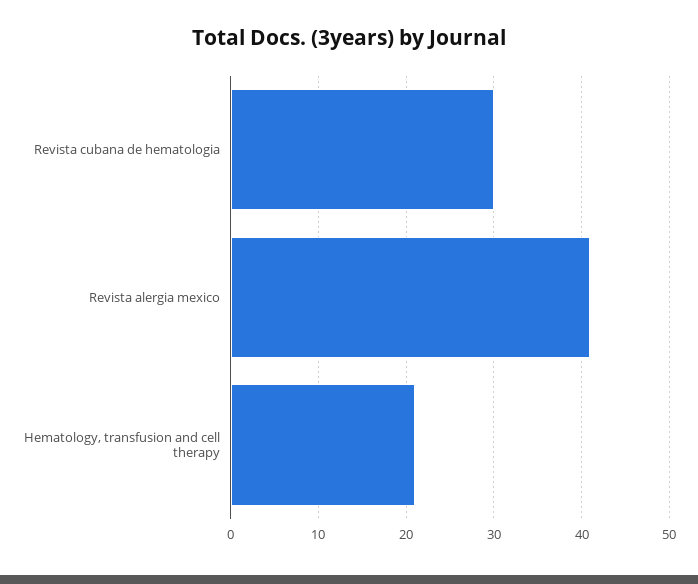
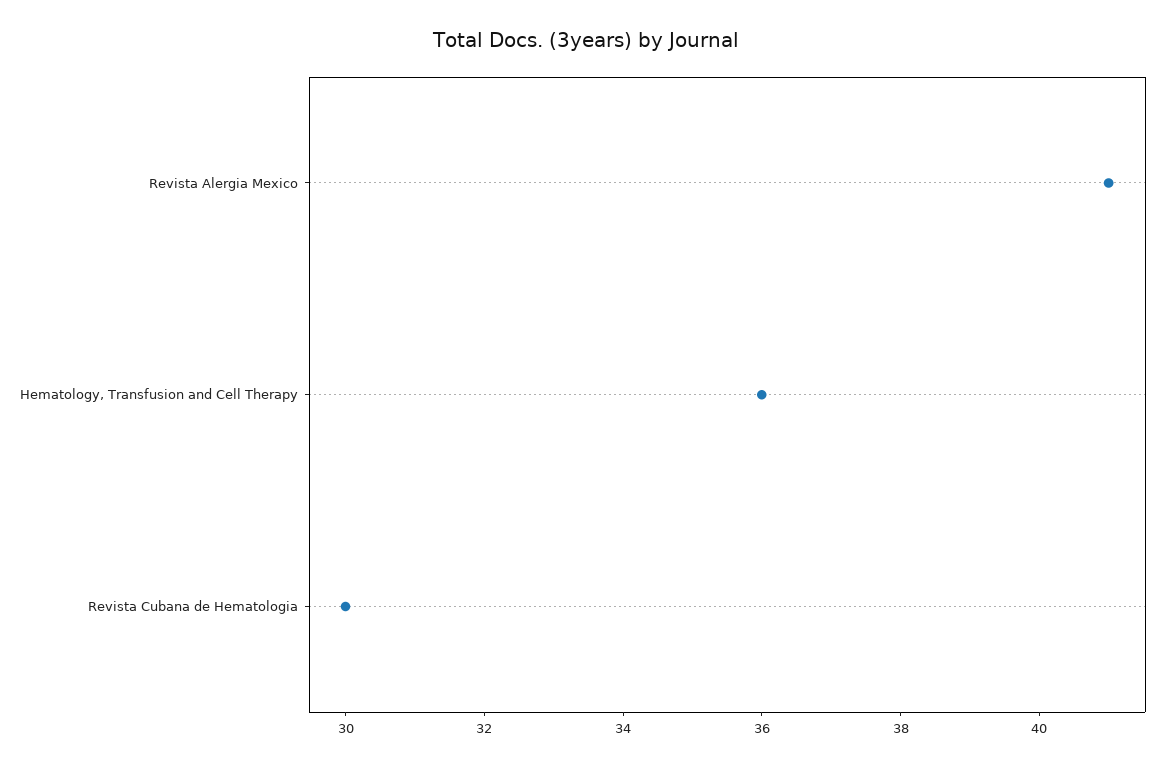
  {
    "Revista cubana de hematologia": 30,
    "Revista alergia mexico": 41,
-   "Hematology, transfusion and cell therapy": 21
+   "Hematology, transfusion and cell therapy": 36
  }

